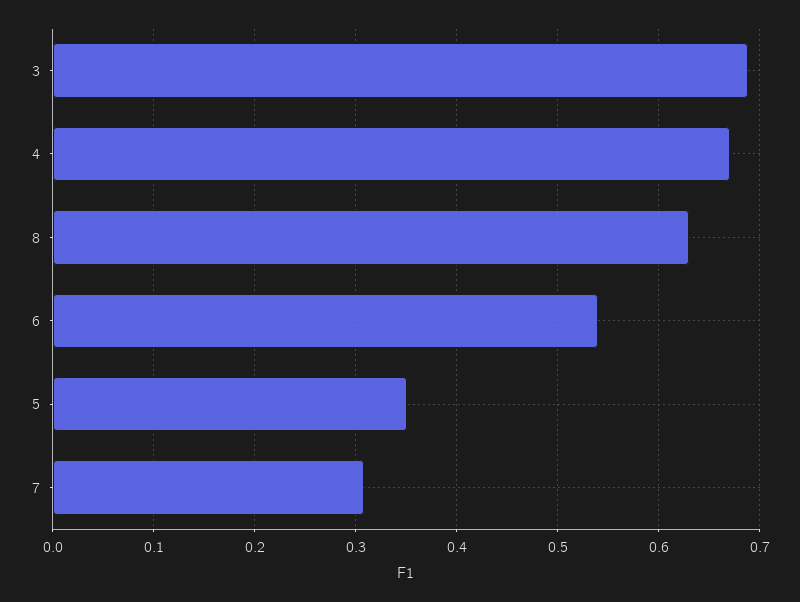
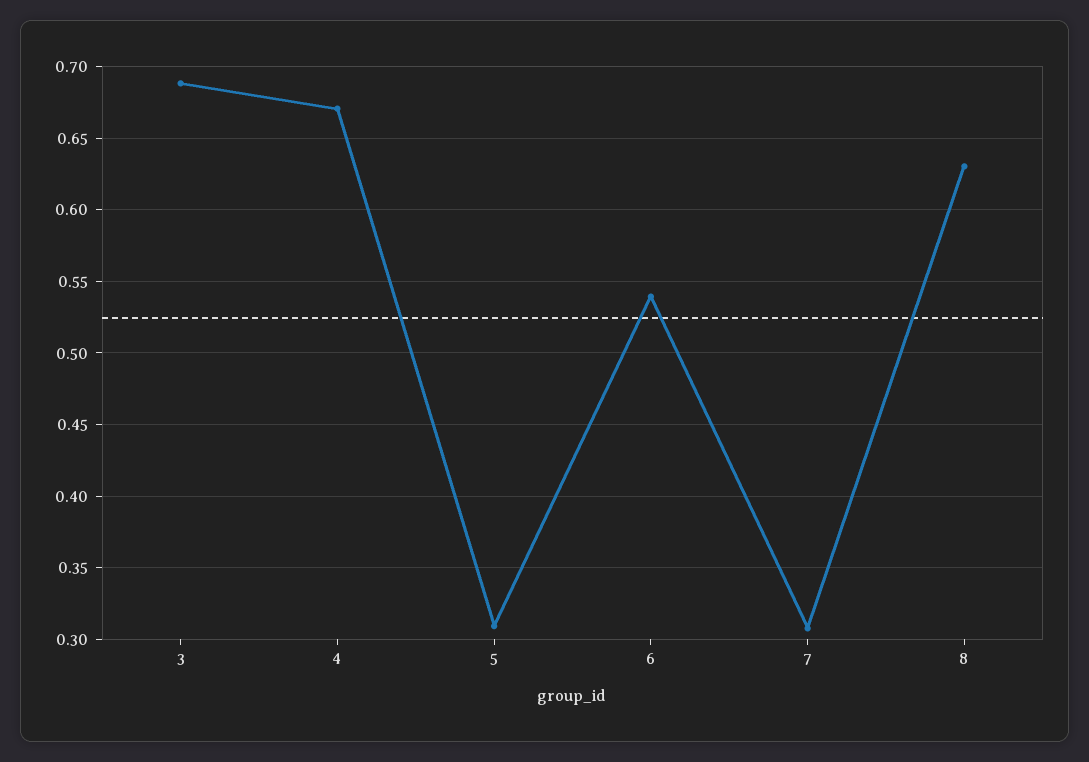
  {
    "3": 0.69,
    "4": 0.67,
    "8": 0.63,
    "6": 0.54,
-   "5": 0.35,
+   "5": 0.31,
    "7": 0.31
  }

